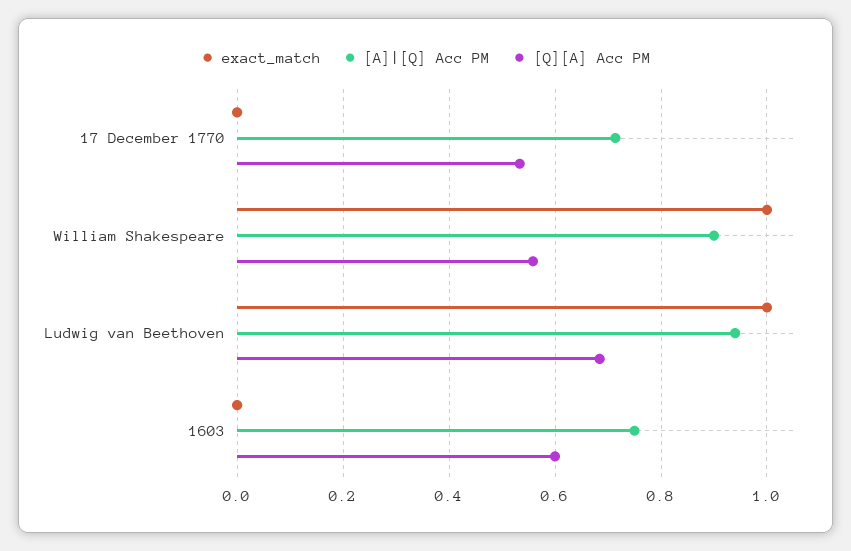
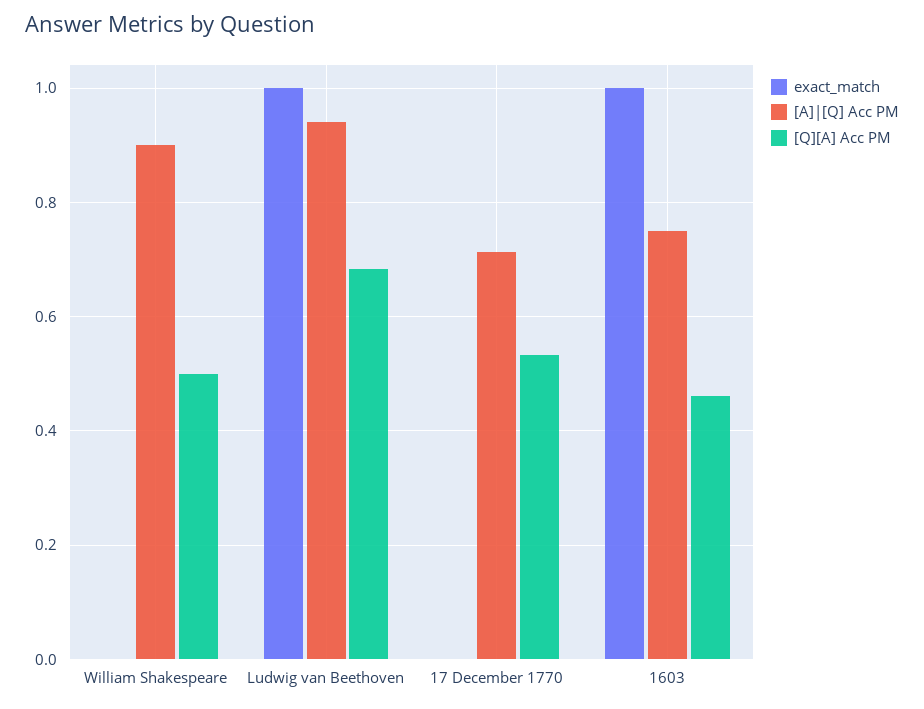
  {
    "exact_match": {
      "17 December 1770": 0,
-     "William Shakespeare": 1,
+     "William Shakespeare": 0,
      "Ludwig van Beethoven": 1,
-     "1603": 0
+     "1603": 1
    },
    "[A]|[Q] Acc PM": {
      "17 December 1770": 0.72,
      "William Shakespeare": 0.9,
      "Ludwig van Beethoven": 0.94,
      "1603": 0.76
    },
    "[Q][A] Acc PM": {
      "17 December 1770": 0.54,
-     "William Shakespeare": 0.56,
+     "William Shakespeare": 0.5,
      "Ludwig van Beethoven": 0.68,
-     "1603": 0.6
+     "1603": 0.46
    }
  }

